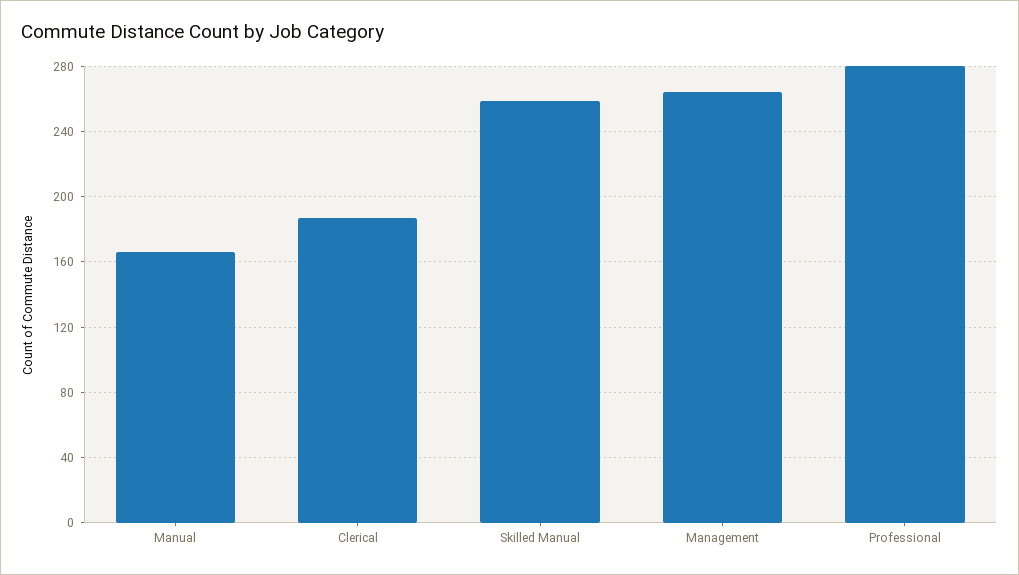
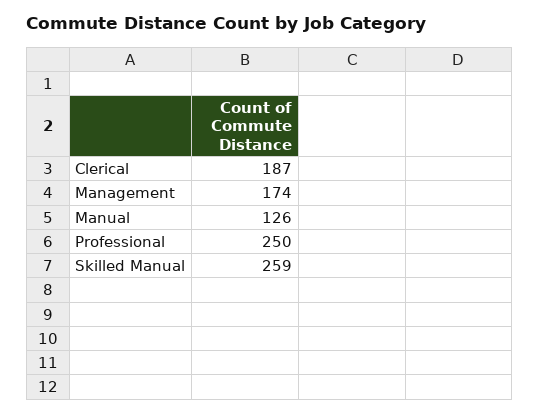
  {
-   "Manual": 165,
+   "Manual": 126,
    "Clerical": 187,
    "Skilled Manual": 259,
-   "Management": 265,
+   "Management": 174,
-   "Professional": 280
+   "Professional": 250
  }

